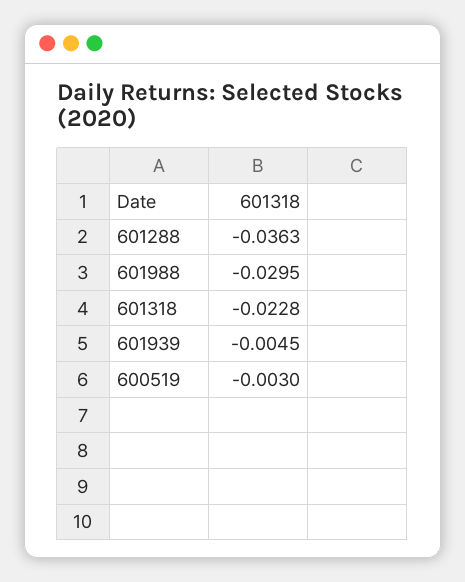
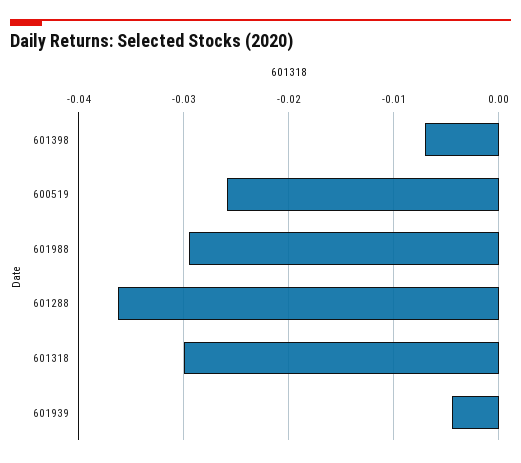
  {
    "601288": -0.0363,
    "601988": -0.0295,
-   "601318": -0.0228,
+   "601318": -0.03,
    "601939": -0.0045,
-   "600519": -0.003
+   "600519": -0.026,
+   "601398": -0.007
  }

